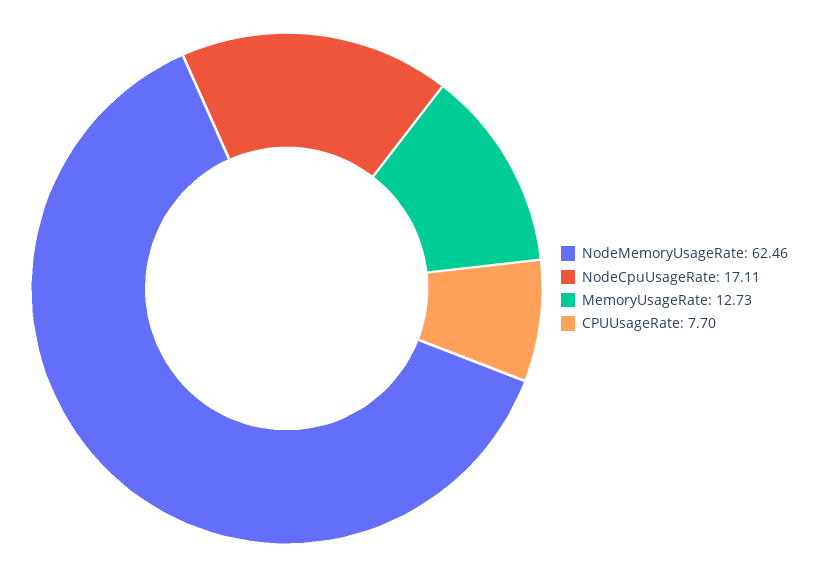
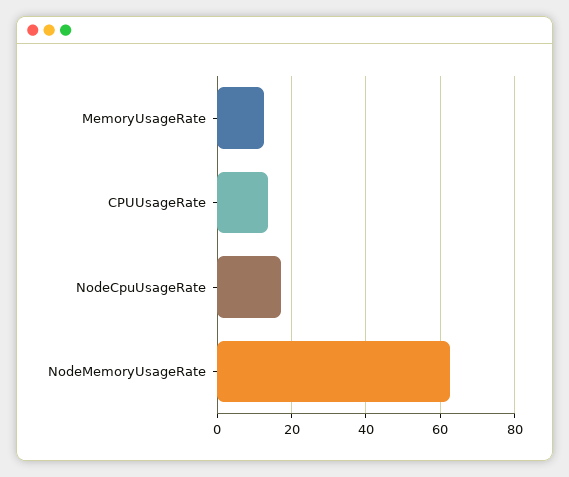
  {
    "NodeMemoryUsageRate": 62.46,
    "NodeCpuUsageRate": 17.11,
    "MemoryUsageRate": 12.73,
-   "CPUUsageRate": 7.7
+   "CPUUsageRate": 14
  }

